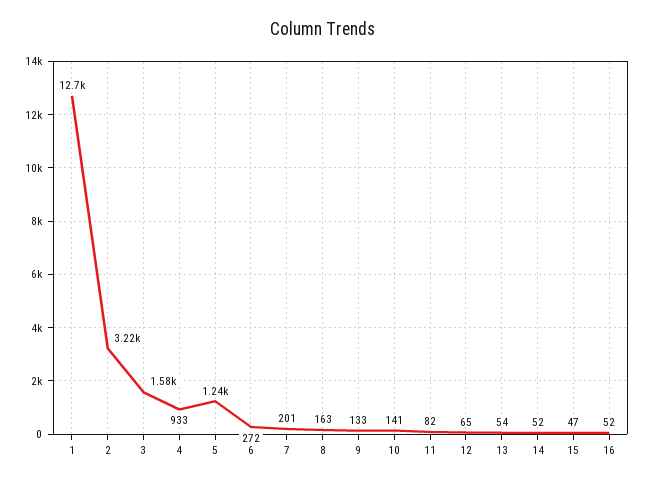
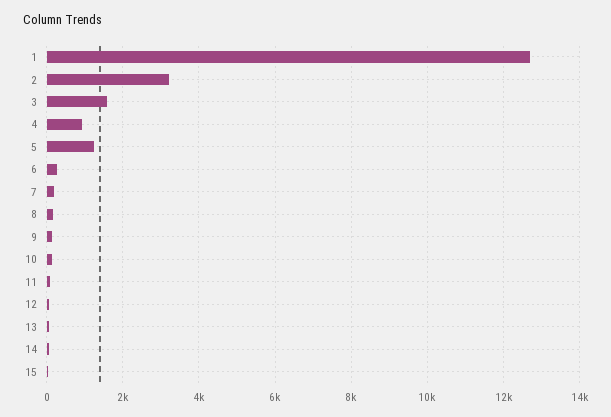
  {
    "1": 12700,
    "2": 3220,
    "3": 1580,
    "4": 933,
    "5": 1240,
    "6": 272,
    "7": 201,
    "8": 163,
    "9": 133,
    "10": 141,
    "11": 82,
    "12": 65,
    "13": 54,
    "14": 52,
-   "15": 47,
+   "15": 47
-   "16": 52
  }

